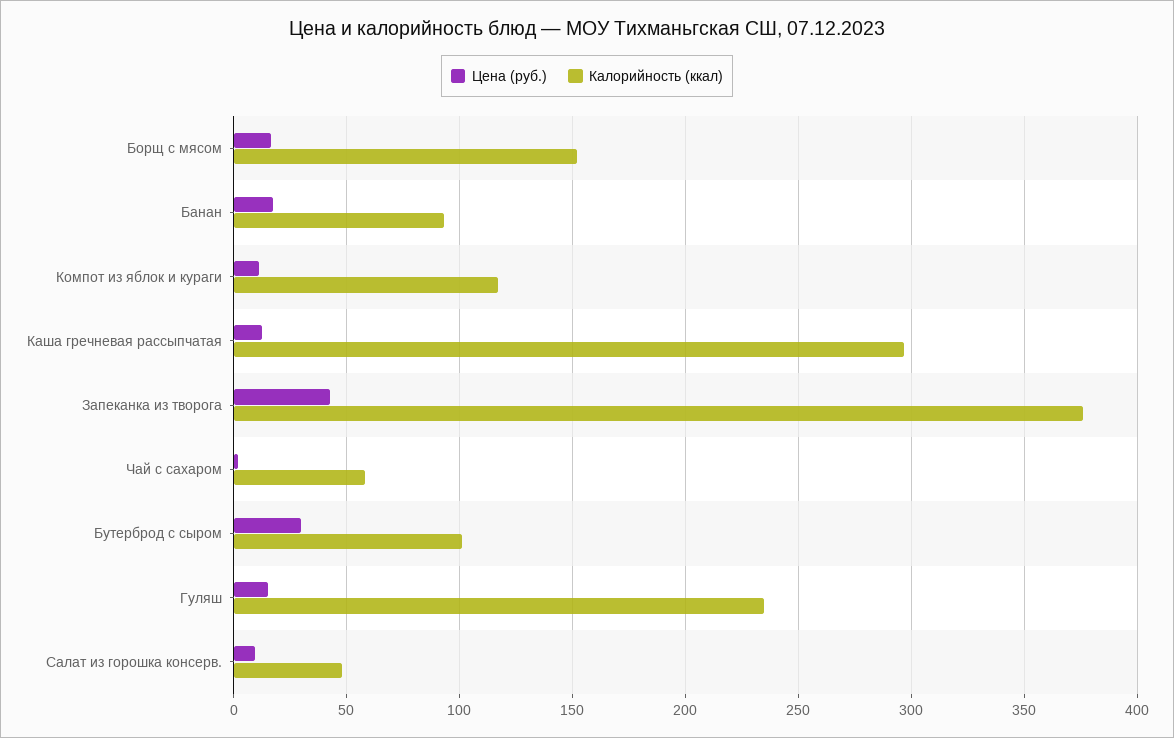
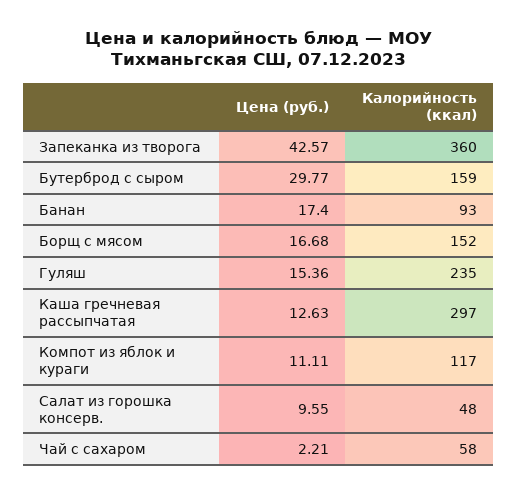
  {
    "Цена (руб.)": {
      "Борщ с мясом": 16.68,
      "Банан": 17.4,
      "Компот из яблок и кураги": 11.11,
      "Каша гречневая рассыпчатая": 12.63,
      "Запеканка из творога": 42.57,
      "Чай с сахаром": 2.21,
      "Бутерброд с сыром": 29.77,
      "Гуляш": 15.36,
      "Салат из горошка консерв.": 9.55
    },
    "Калорийность (ккал)": {
      "Борщ с мясом": 152,
      "Банан": 93,
      "Компот из яблок и кураги": 117,
      "Каша гречневая рассыпчатая": 297,
-     "Запеканка из творога": 375,
+     "Запеканка из творога": 360,
      "Чай с сахаром": 58,
-     "Бутерброд с сыром": 100,
+     "Бутерброд с сыром": 159,
      "Гуляш": 235,
      "Салат из горошка консерв.": 48
    }
  }

